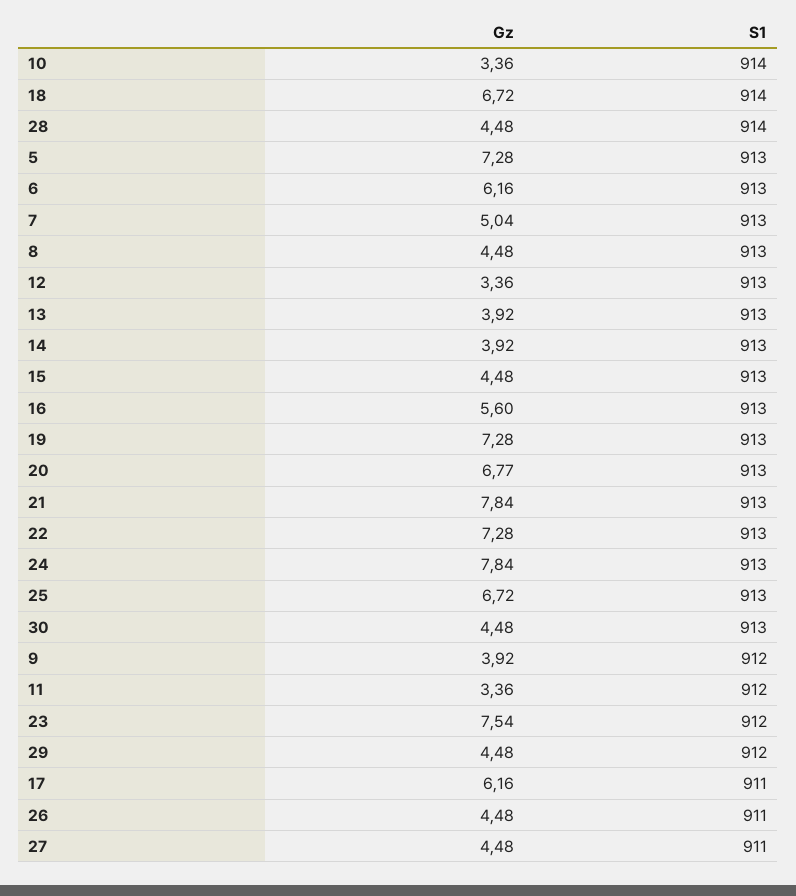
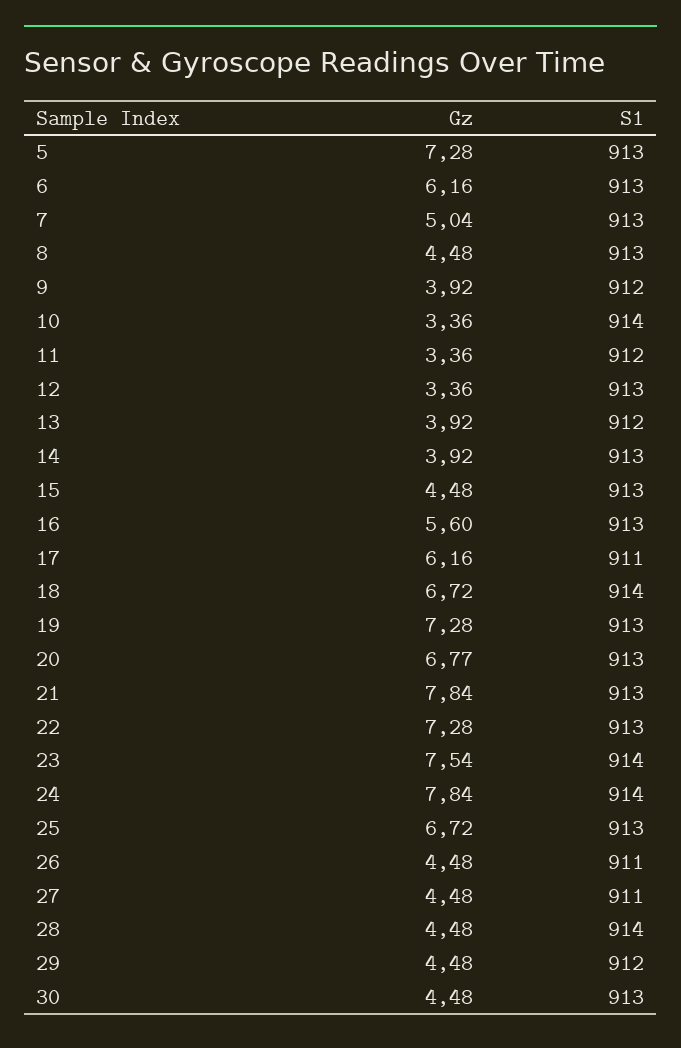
  {
    "Gz": {
      "10": 3.36,
      "18": 6.72,
      "28": 4.48,
      "5": 7.28,
      "6": 6.16,
      "7": 5.04,
      "8": 4.48,
      "12": 3.36,
      "13": 3.92,
      "14": 3.92,
      "15": 4.48,
      "16": 5.6,
      "19": 7.28,
      "20": 6.77,
      "21": 7.84,
      "22": 7.28,
      "24": 7.84,
      "25": 6.72,
      "30": 4.48,
      "9": 3.92,
      "11": 3.36,
      "23": 7.54,
      "29": 4.48,
      "17": 6.16,
      "26": 4.48,
      "27": 4.48
    },
    "S1": {
      "10": 914,
      "18": 914,
      "28": 914,
      "5": 913,
      "6": 913,
      "7": 913,
      "8": 913,
      "12": 913,
-     "13": 913,
+     "13": 912,
      "14": 913,
      "15": 913,
      "16": 913,
      "19": 913,
      "20": 913,
      "21": 913,
      "22": 913,
-     "24": 913,
+     "24": 914,
      "25": 913,
      "30": 913,
      "9": 912,
      "11": 912,
-     "23": 912,
+     "23": 914,
      "29": 912,
      "17": 911,
      "26": 911,
      "27": 911
    }
  }

